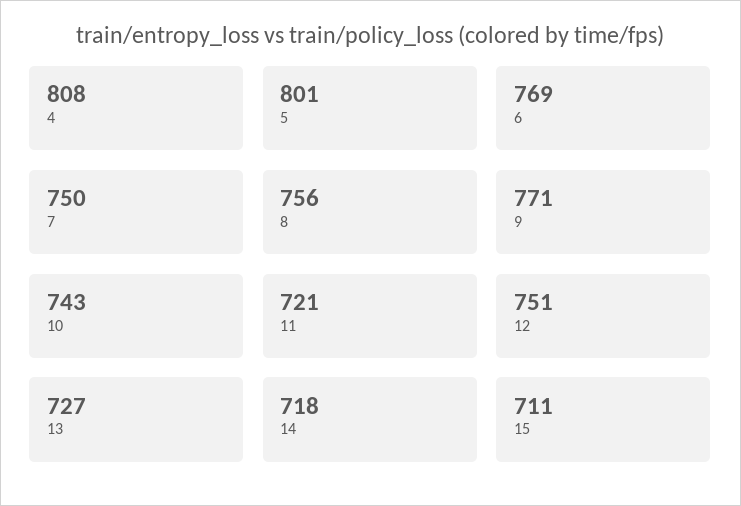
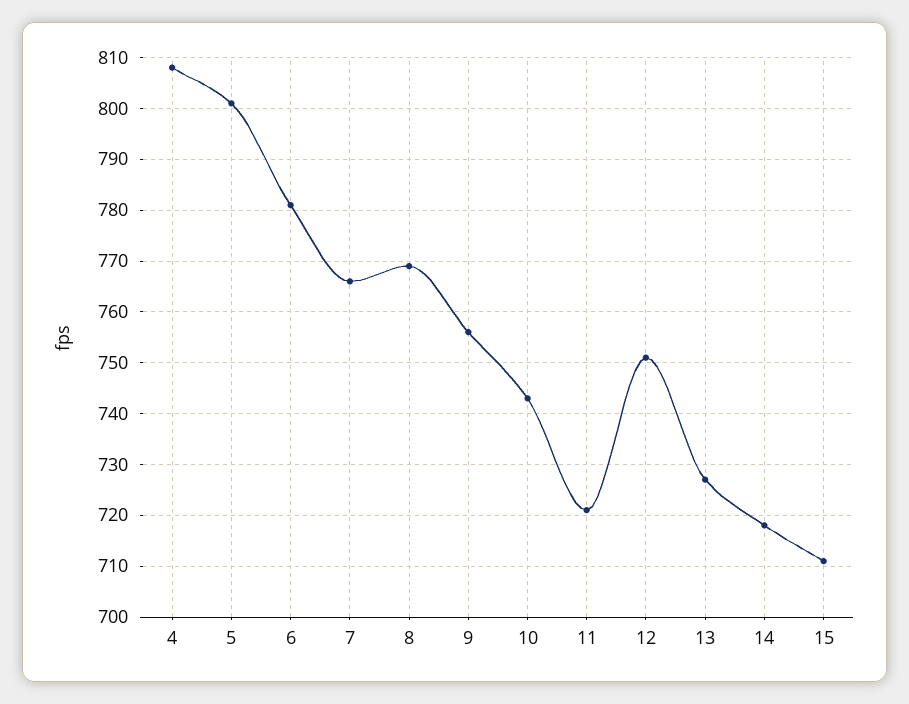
  {
    "4": 808,
    "5": 801,
-   "6": 769,
+   "6": 780,
-   "7": 750,
+   "7": 765,
-   "8": 756,
+   "8": 770,
-   "9": 771,
+   "9": 755,
    "10": 743,
    "11": 721,
    "12": 751,
    "13": 727,
    "14": 718,
    "15": 711
  }

